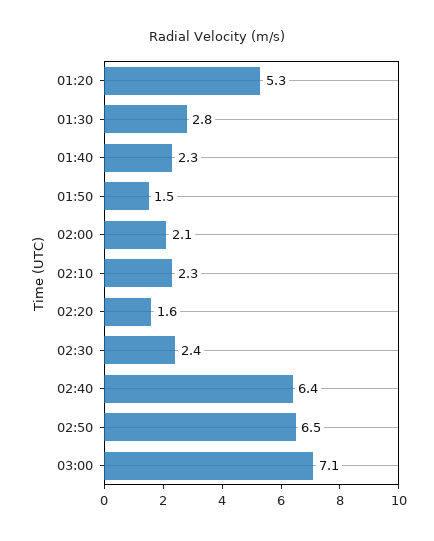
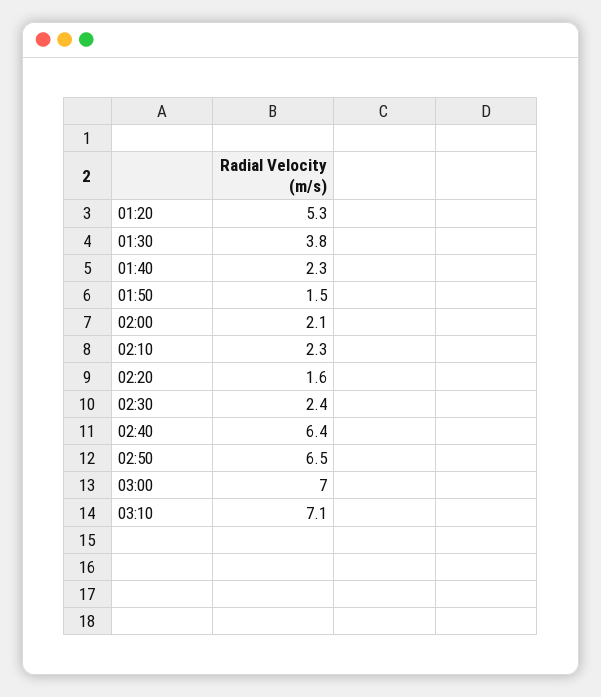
  {
    "01:20": 5.3,
-   "01:30": 2.8,
+   "01:30": 3.8,
    "01:40": 2.3,
    "01:50": 1.5,
    "02:00": 2.1,
    "02:10": 2.3,
    "02:20": 1.6,
    "02:30": 2.4,
    "02:40": 6.4,
    "02:50": 6.5,
-   "03:00": 7.1
+   "03:00": 7,
+   "03:10": 7.1
  }

